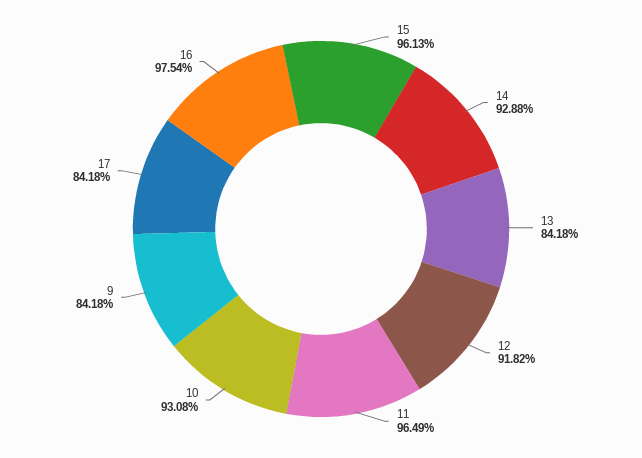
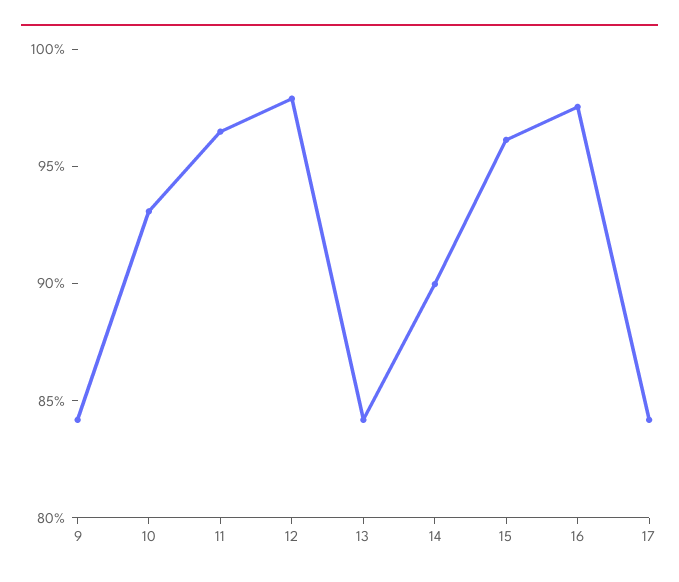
  {
    "15": 96.13,
-   "14": 92.88,
+   "14": 90,
    "13": 84.18,
-   "12": 91.82,
+   "12": 98,
    "11": 96.49,
    "10": 93.08,
    "9": 84.18,
    "17": 84.18,
    "16": 97.54
  }

